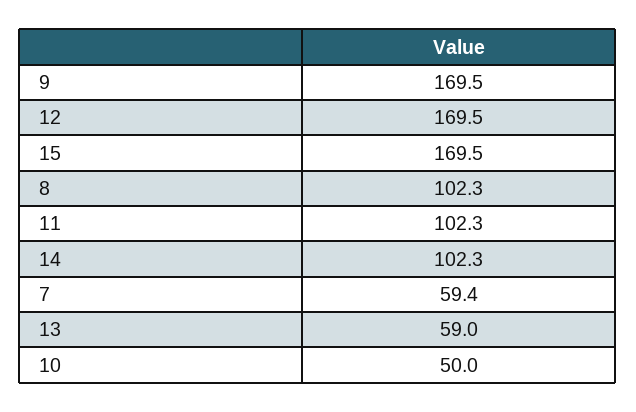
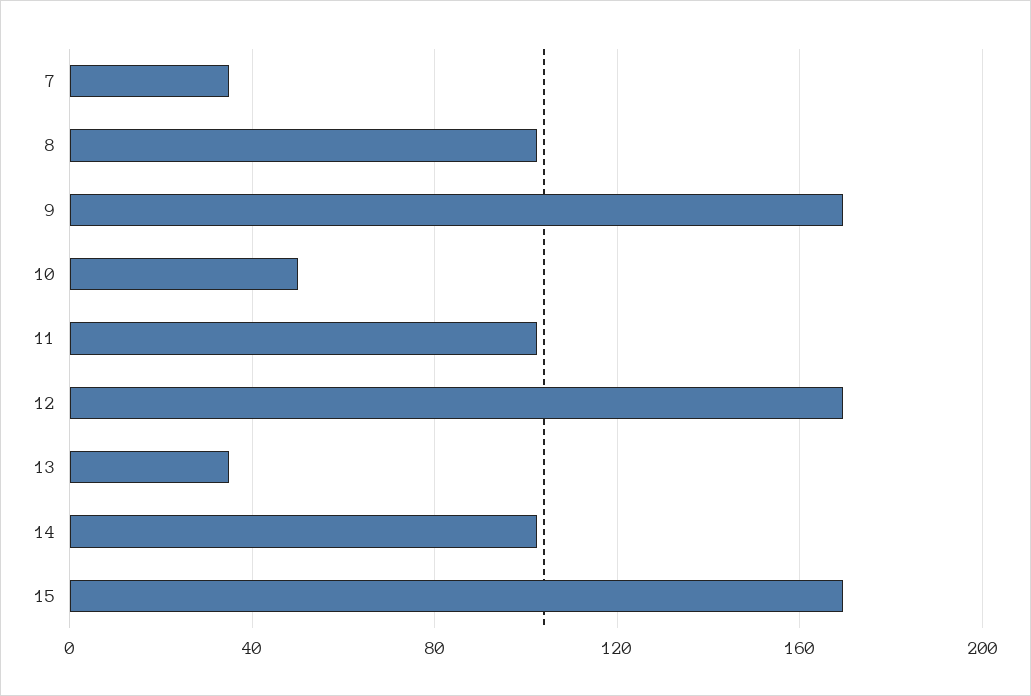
  {
    "9": 169.5,
    "12": 169.5,
    "15": 169.5,
    "8": 102.3,
    "11": 102.3,
    "14": 102.3,
-   "7": 59.4,
+   "7": 35,
-   "13": 59,
+   "13": 35,
    "10": 50
  }

